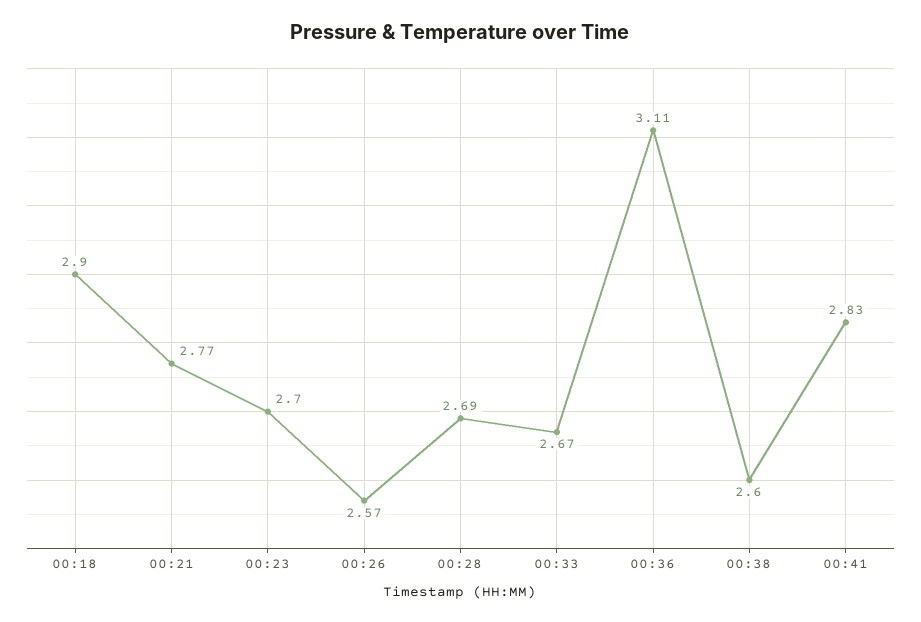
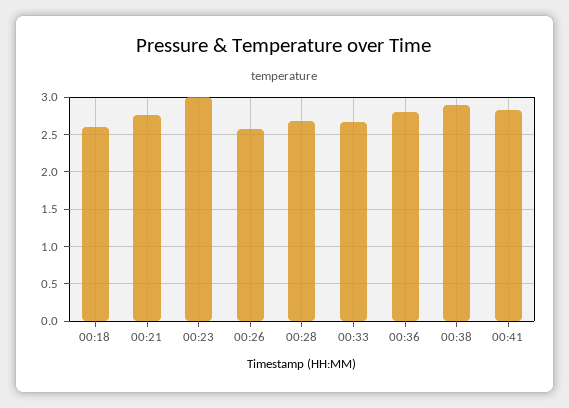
  {
-   "00:18": 2.9,
+   "00:18": 2.6,
    "00:21": 2.77,
-   "00:23": 2.7,
+   "00:23": 3,
    "00:26": 2.57,
    "00:28": 2.69,
    "00:33": 2.67,
-   "00:36": 3.11,
+   "00:36": 2.8,
-   "00:38": 2.6,
+   "00:38": 2.9,
    "00:41": 2.83
  }

